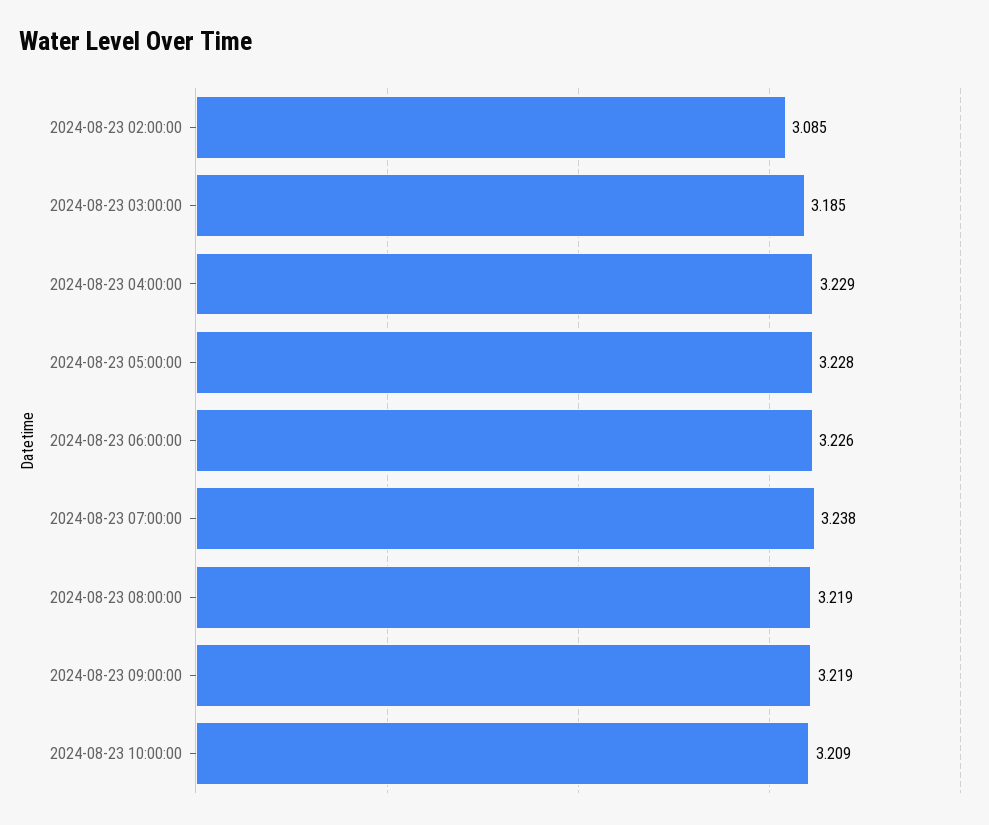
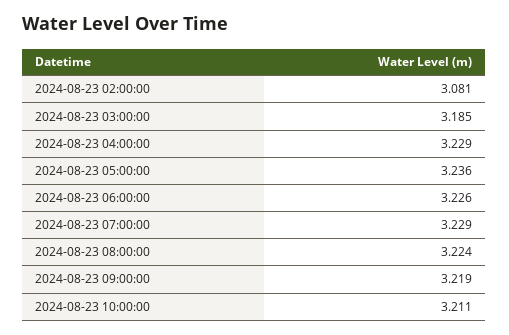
  {
-   "2024-08-23 02:00:00": 3.085,
+   "2024-08-23 02:00:00": 3.081,
    "2024-08-23 03:00:00": 3.185,
    "2024-08-23 04:00:00": 3.229,
-   "2024-08-23 05:00:00": 3.228,
+   "2024-08-23 05:00:00": 3.236,
    "2024-08-23 06:00:00": 3.226,
-   "2024-08-23 07:00:00": 3.238,
+   "2024-08-23 07:00:00": 3.229,
-   "2024-08-23 08:00:00": 3.219,
+   "2024-08-23 08:00:00": 3.224,
    "2024-08-23 09:00:00": 3.219,
-   "2024-08-23 10:00:00": 3.209
+   "2024-08-23 10:00:00": 3.211
  }

